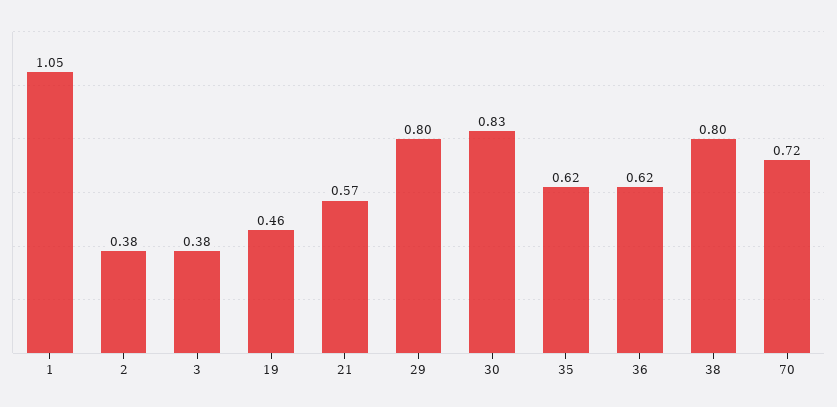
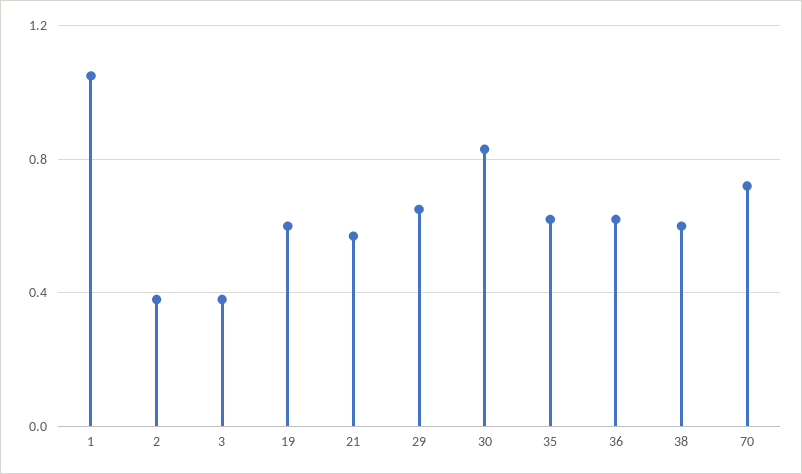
  {
    "1": 1.05,
    "2": 0.38,
    "3": 0.38,
-   "19": 0.46,
+   "19": 0.6,
    "21": 0.57,
-   "29": 0.8,
+   "29": 0.65,
    "30": 0.83,
    "35": 0.62,
    "36": 0.62,
-   "38": 0.8,
+   "38": 0.6,
    "70": 0.72
  }

